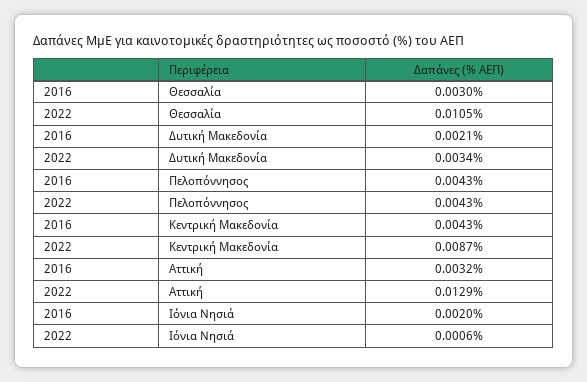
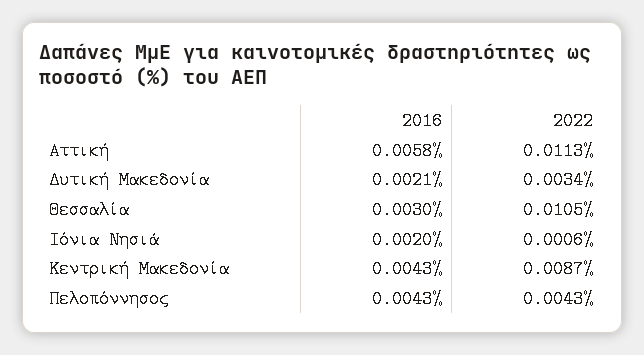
  {
    "2016": {
      "Θεσσαλία": 0.003,
      "Δυτική Μακεδονία": 0.0021,
      "Πελοπόννησος": 0.0043,
      "Κεντρική Μακεδονία": 0.0043,
-     "Αττική": 0.0032,
+     "Αττική": 0.0058,
      "Ιόνια Νησιά": 0.002
    },
    "2022": {
      "Θεσσαλία": 0.0105,
      "Δυτική Μακεδονία": 0.0034,
      "Πελοπόννησος": 0.0043,
      "Κεντρική Μακεδονία": 0.0087,
-     "Αττική": 0.0129,
+     "Αττική": 0.0113,
      "Ιόνια Νησιά": 0.0006
    }
  }

